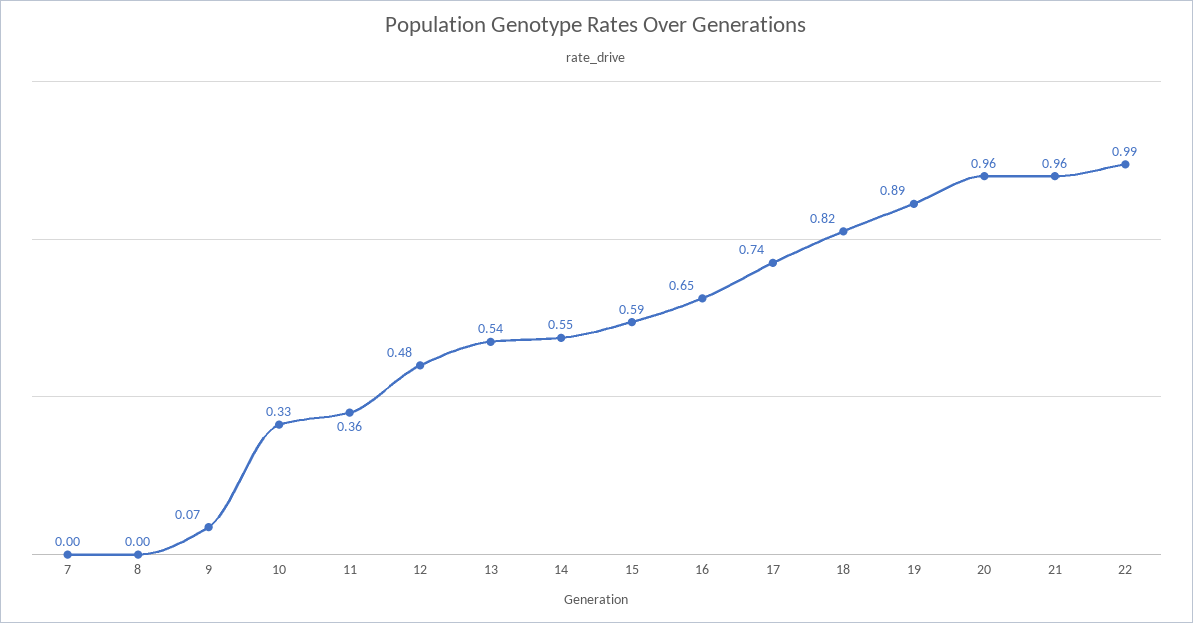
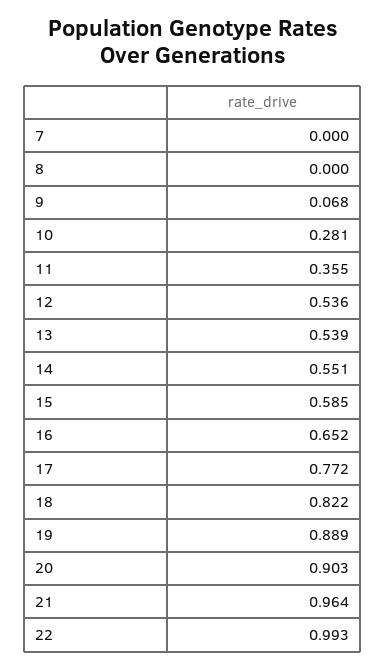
  {
    "7": 0,
    "8": 0,
    "9": 0.068,
-   "10": 0.33,
+   "10": 0.281,
    "11": 0.355,
-   "12": 0.48,
+   "12": 0.536,
    "13": 0.539,
    "14": 0.551,
    "15": 0.585,
    "16": 0.652,
-   "17": 0.74,
+   "17": 0.772,
    "18": 0.822,
    "19": 0.889,
-   "20": 0.96,
+   "20": 0.903,
    "21": 0.964,
    "22": 0.993
  }

